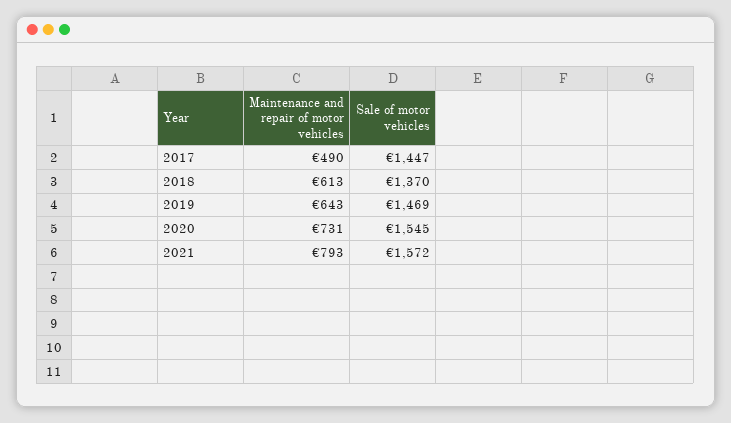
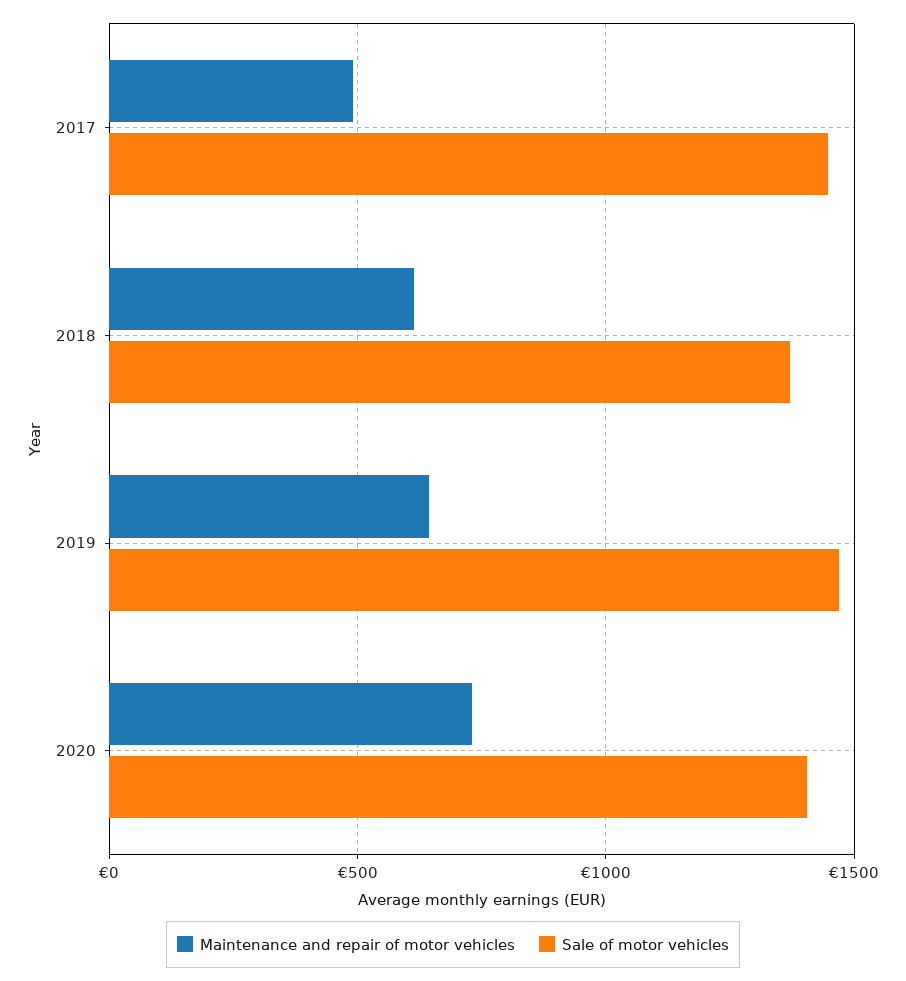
  {
    "Maintenance and repair of motor vehicles": {
      "2017": 490,
      "2018": 613,
      "2019": 643,
-     "2020": 731,
+     "2020": 731
-     "2021": 793
    },
    "Sale of motor vehicles": {
      "2017": 1447,
      "2018": 1370,
      "2019": 1469,
-     "2020": 1545,
+     "2020": 1400
-     "2021": 1572
    }
  }

